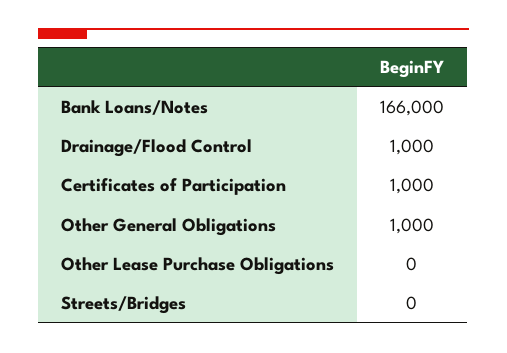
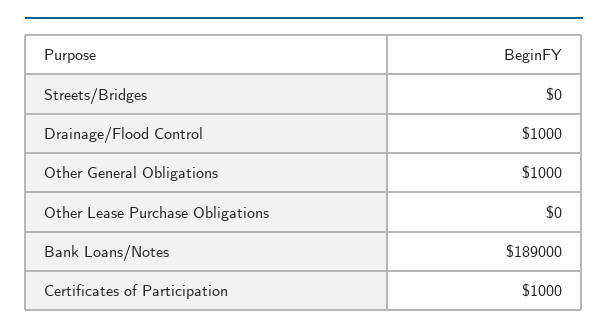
  {
-   "Bank Loans/Notes": 166000,
+   "Bank Loans/Notes": 189000,
    "Drainage/Flood Control": 1000,
    "Certificates of Participation": 1000,
    "Other General Obligations": 1000,
    "Other Lease Purchase Obligations": 0,
    "Streets/Bridges": 0
  }

